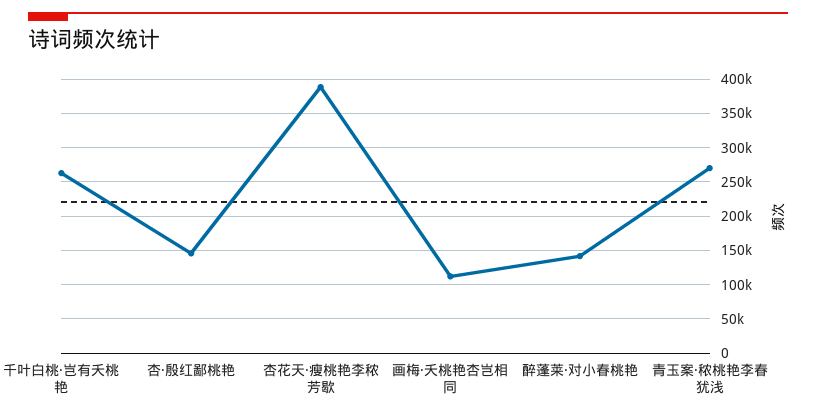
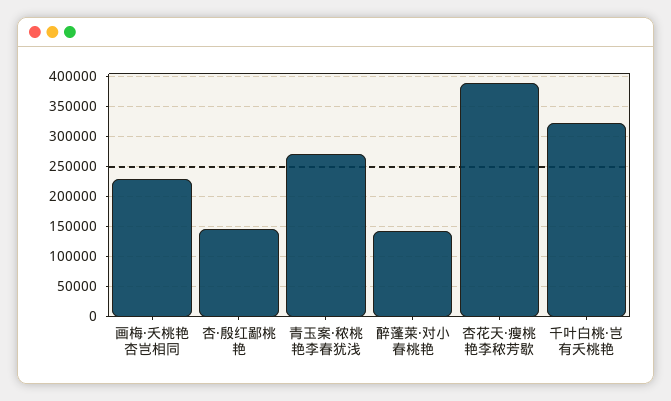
  {
-   "千叶白桃·岂有夭桃艳": 260000,
+   "千叶白桃·岂有夭桃艳": 320000,
    "杏·殷红鄙桃艳": 150000,
    "杏花天·瘦桃艳李秾芳歇": 390000,
-   "画梅·夭桃艳杏岂相同": 110000,
+   "画梅·夭桃艳杏岂相同": 230000,
    "醉蓬莱·对小春桃艳": 140000,
    "青玉案·秾桃艳李春犹浅": 270000
  }

